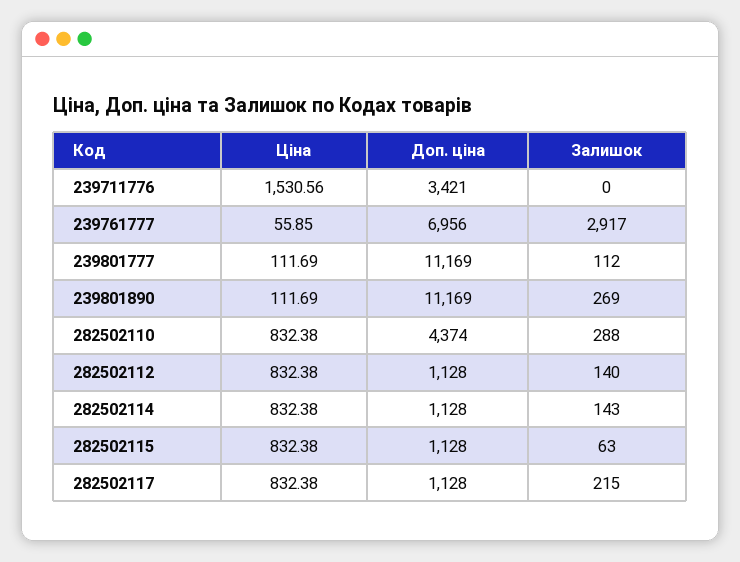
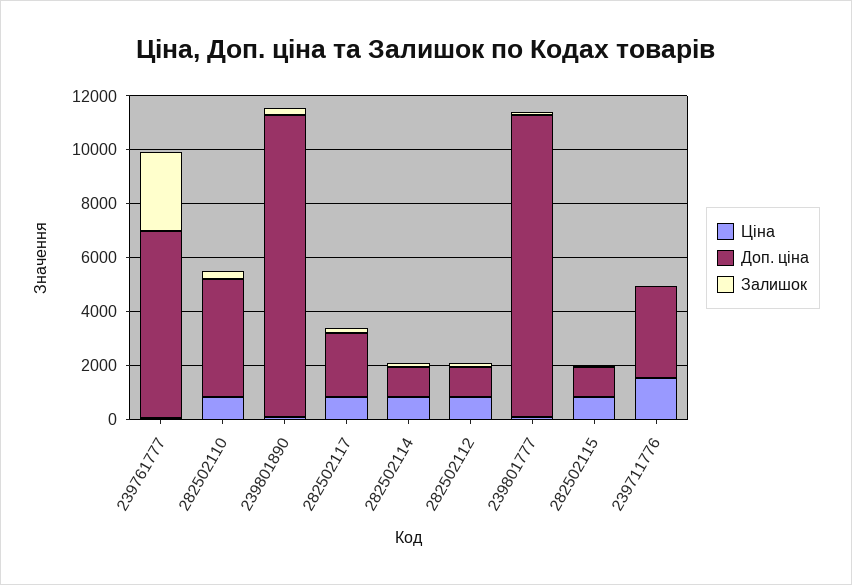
  {
    "Ціна": {
      "239711776": 1530.56,
      "239761777": 55.85,
      "239801777": 111.69,
      "239801890": 111.69,
      "282502110": 832.38,
      "282502112": 832.38,
      "282502114": 832.38,
      "282502115": 832.38,
      "282502117": 832.38
    },
    "Доп. ціна": {
      "239711776": 3421,
      "239761777": 6956,
      "239801777": 11169,
      "239801890": 11169,
      "282502110": 4374,
      "282502112": 1128,
      "282502114": 1128,
      "282502115": 1128,
-     "282502117": 1128
+     "282502117": 2500
    },
    "Залишок": {
      "239711776": 0,
      "239761777": 2917,
      "239801777": 112,
      "239801890": 269,
      "282502110": 288,
      "282502112": 140,
      "282502114": 143,
      "282502115": 63,
      "282502117": 215
    }
  }

